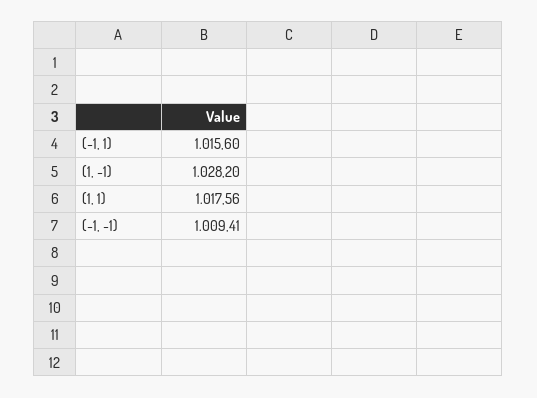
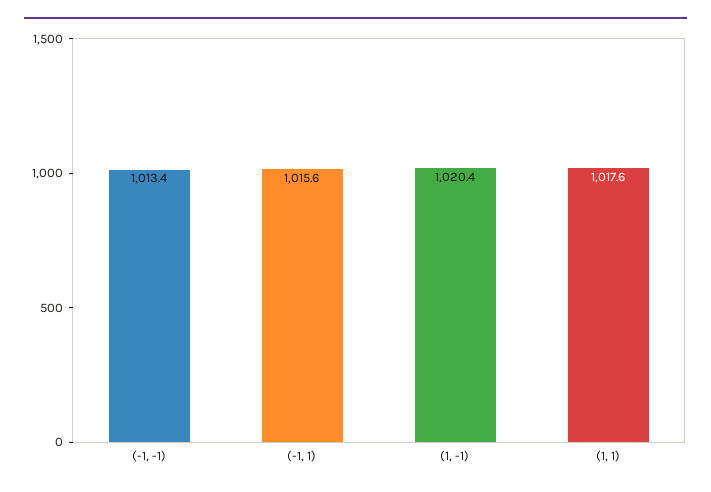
  {
    "(-1, 1)": 1015.6,
-   "(1, -1)": 1028.2,
+   "(1, -1)": 1020.4,
    "(1, 1)": 1017.56,
-   "(-1, -1)": 1009.41
+   "(-1, -1)": 1013.4
  }

